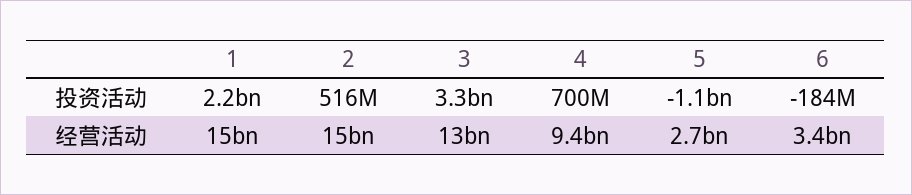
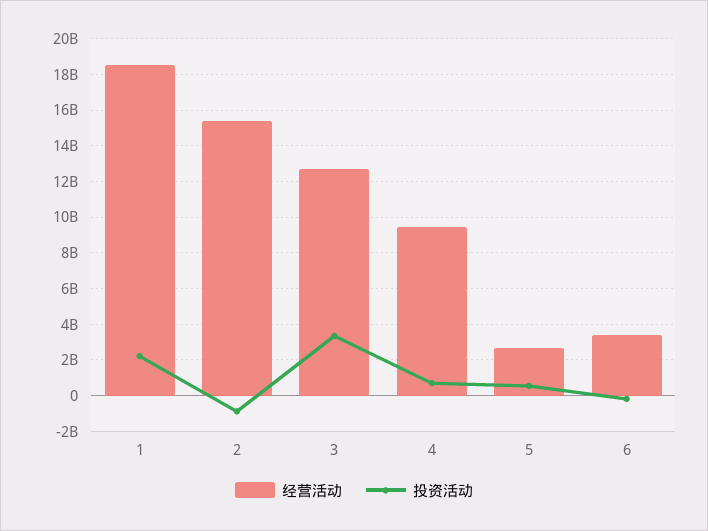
  {
    "投资活动": {
      "1": 2200000000,
-     "2": 516000000,
+     "2": -1000000000,
      "3": 3300000000,
      "4": 700000000,
-     "5": -1100000000,
+     "5": 500000000,
      "6": -184000000
    },
    "经营活动": {
-     "1": 15000000000,
+     "1": 18500000000,
      "2": 15000000000,
      "3": 13000000000,
      "4": 9400000000,
      "5": 2700000000,
      "6": 3400000000
    }
  }

